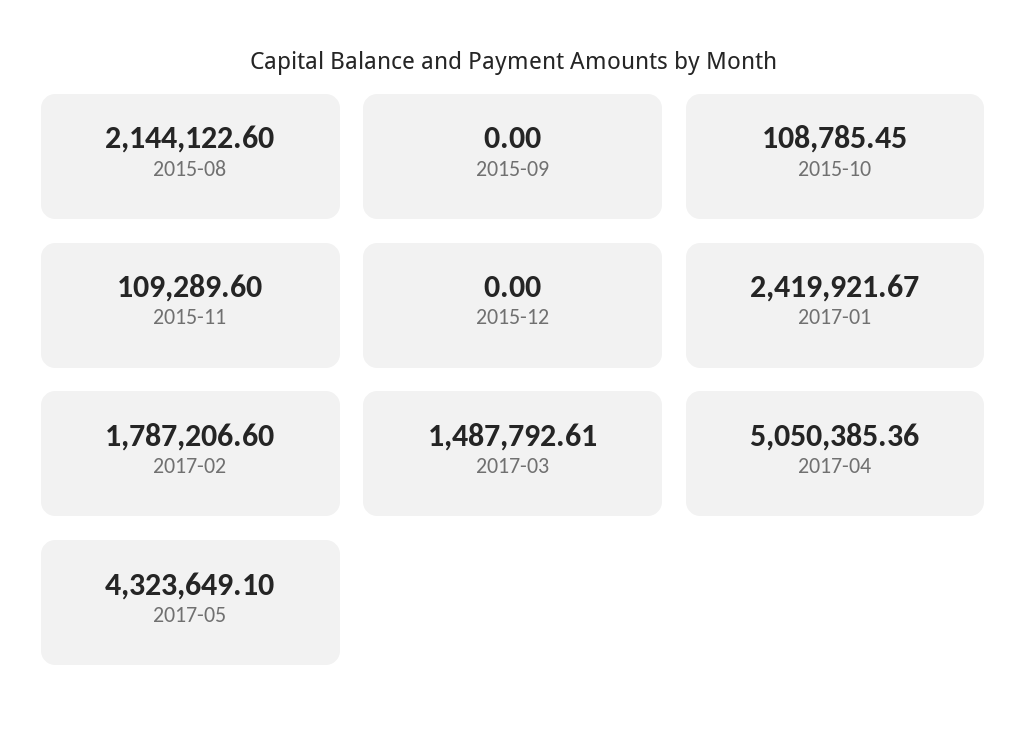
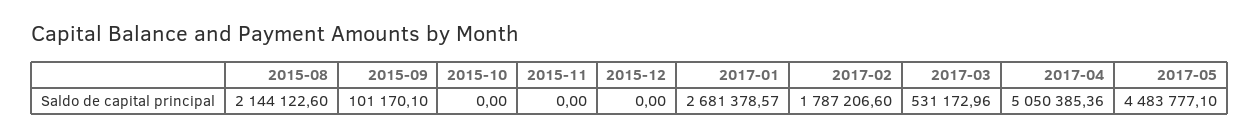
  {
    "2015-08": 2144122.6,
-   "2015-09": 0,
+   "2015-09": 101170.1,
-   "2015-10": 108785.45,
+   "2015-10": 0,
-   "2015-11": 109289.6,
+   "2015-11": 0,
    "2015-12": 0,
-   "2017-01": 2419921.67,
+   "2017-01": 2681378.57,
    "2017-02": 1787206.6,
-   "2017-03": 1487792.61,
+   "2017-03": 531172.96,
    "2017-04": 5050385.36,
-   "2017-05": 4323649.1
+   "2017-05": 4483777.1
  }

